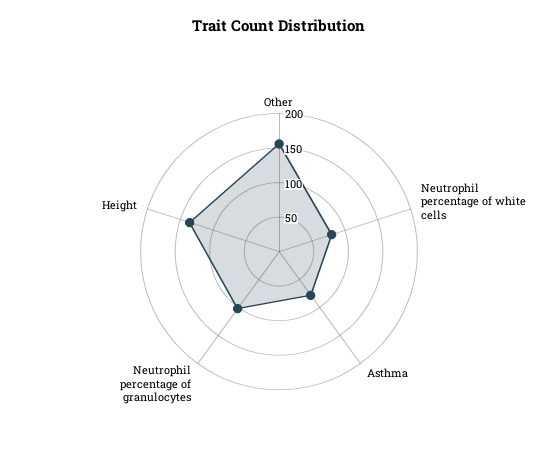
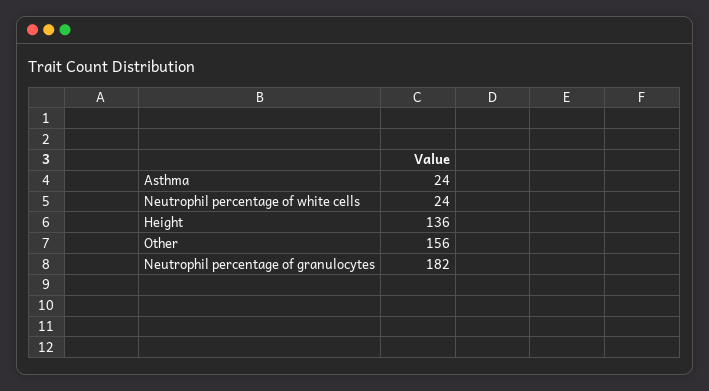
  {
    "Other": 156,
-   "Neutrophil percentage of white cells": 75,
+   "Neutrophil percentage of white cells": 24,
-   "Asthma": 75,
+   "Asthma": 24,
-   "Neutrophil percentage of granulocytes": 100,
+   "Neutrophil percentage of granulocytes": 182,
    "Height": 136
  }

